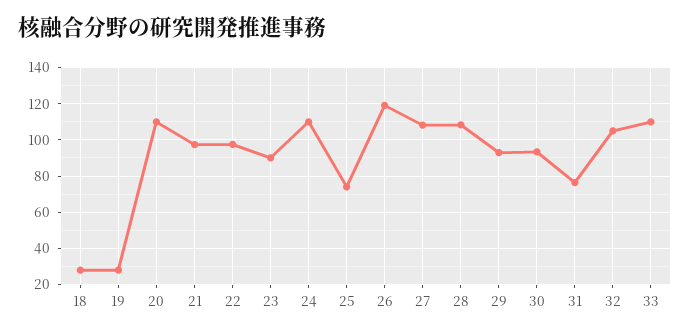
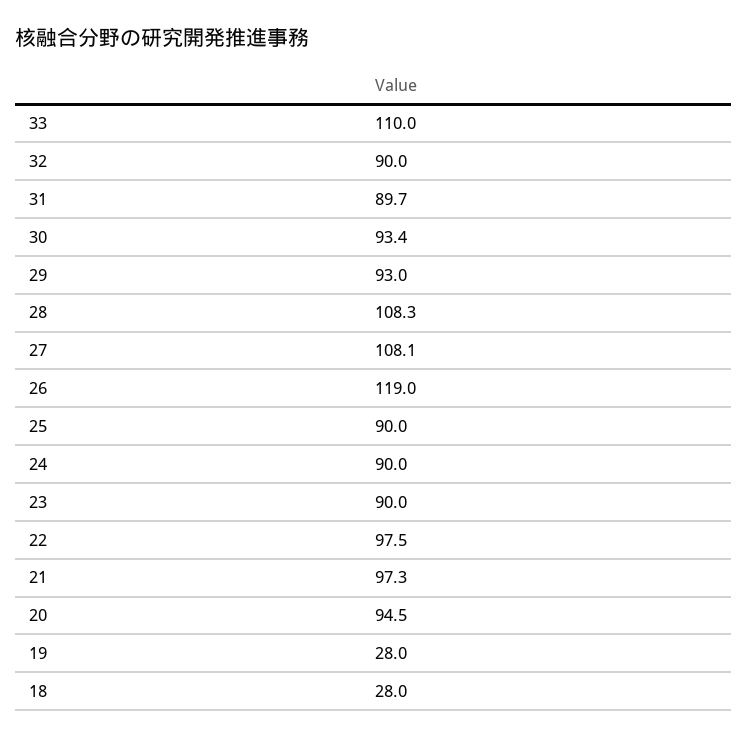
  {
    "18": 28,
    "19": 28,
-   "20": 110,
+   "20": 94.5,
    "21": 97.3,
    "22": 97.5,
    "23": 90,
-   "24": 110,
+   "24": 90,
-   "25": 75,
+   "25": 90,
    "26": 119,
    "27": 108.1,
    "28": 108.3,
    "29": 93,
    "30": 93.4,
-   "31": 75,
+   "31": 89.7,
-   "32": 105,
+   "32": 90,
    "33": 110
  }

